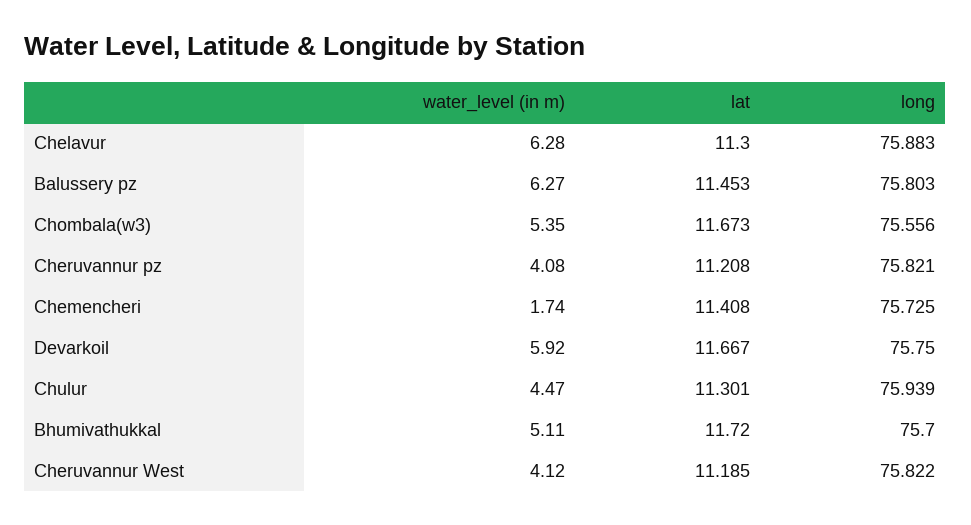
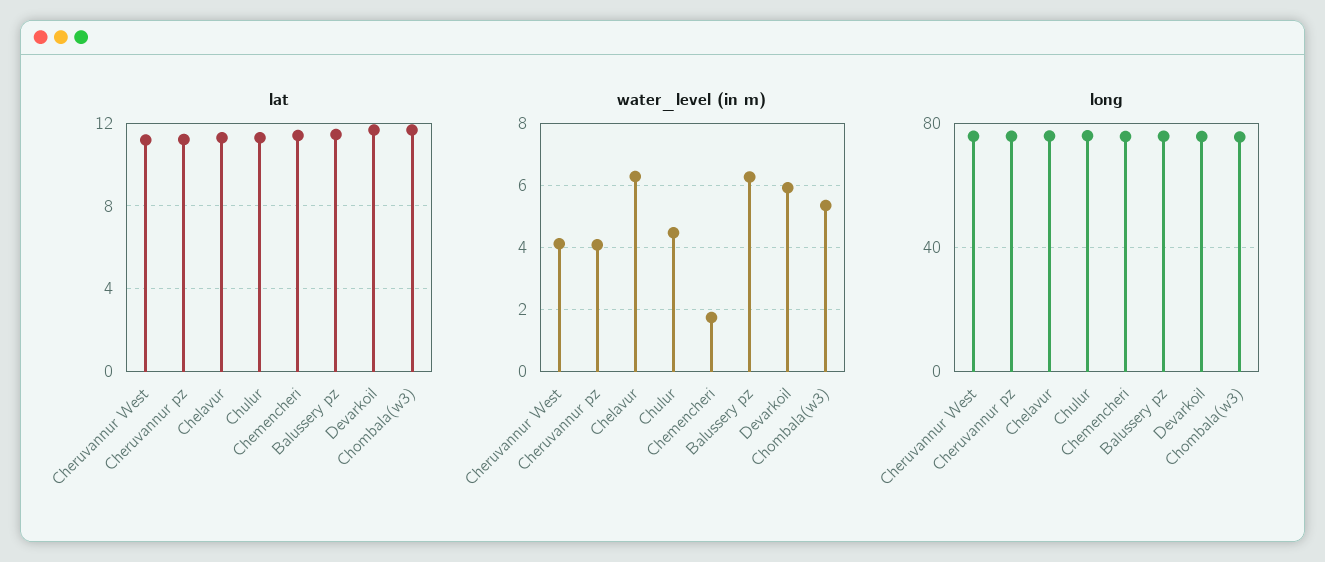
  {
    "water_level (in m)": {
      "Chelavur": 6.28,
      "Balussery pz": 6.27,
      "Chombala(w3)": 5.35,
      "Cheruvannur pz": 4.08,
      "Chemencheri": 1.74,
      "Devarkoil": 5.92,
      "Chulur": 4.47,
-     "Bhumivathukkal": 5.11,
      "Cheruvannur West": 4.12
    },
    "lat": {
      "Chelavur": 11.3,
      "Balussery pz": 11.453,
      "Chombala(w3)": 11.673,
      "Cheruvannur pz": 11.208,
      "Chemencheri": 11.408,
      "Devarkoil": 11.667,
      "Chulur": 11.301,
-     "Bhumivathukkal": 11.72,
      "Cheruvannur West": 11.185
    },
    "long": {
      "Chelavur": 75.883,
      "Balussery pz": 75.803,
      "Chombala(w3)": 75.556,
      "Cheruvannur pz": 75.821,
      "Chemencheri": 75.725,
      "Devarkoil": 75.75,
      "Chulur": 75.939,
-     "Bhumivathukkal": 75.7,
      "Cheruvannur West": 75.822
    }
  }

